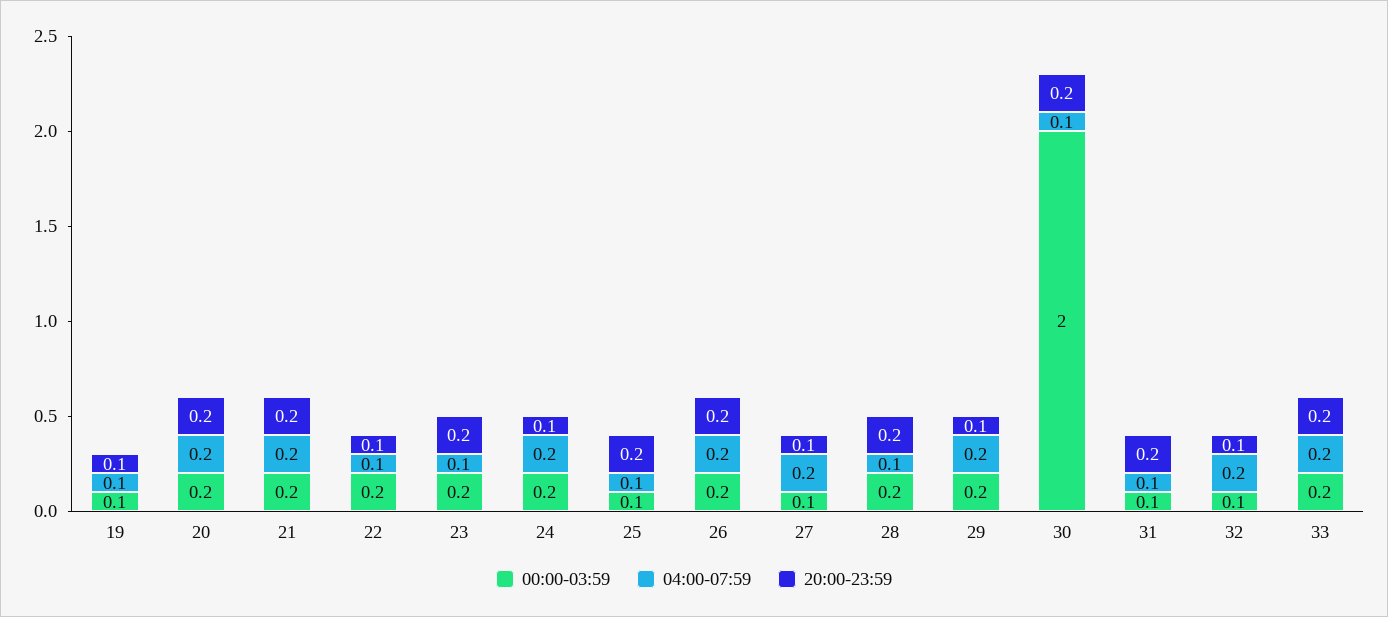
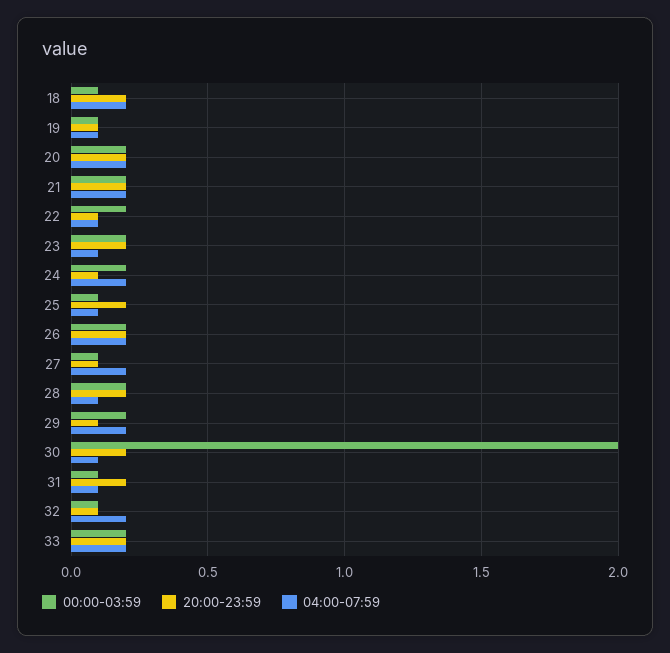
  {
    "00:00-03:59": {
      "19": 0.1,
      "20": 0.2,
      "21": 0.2,
      "22": 0.2,
      "23": 0.2,
      "24": 0.2,
      "25": 0.1,
      "26": 0.2,
      "27": 0.1,
      "28": 0.2,
      "29": 0.2,
      "30": 2,
      "31": 0.1,
      "32": 0.1,
-     "33": 0.2
+     "33": 0.2,
+     "18": 0.1
    },
    "04:00-07:59": {
      "19": 0.1,
      "20": 0.2,
      "21": 0.2,
      "22": 0.1,
      "23": 0.1,
      "24": 0.2,
      "25": 0.1,
      "26": 0.2,
      "27": 0.2,
      "28": 0.1,
      "29": 0.2,
      "30": 0.1,
      "31": 0.1,
      "32": 0.2,
-     "33": 0.2
+     "33": 0.2,
+     "18": 0.2
    },
    "20:00-23:59": {
      "19": 0.1,
      "20": 0.2,
      "21": 0.2,
      "22": 0.1,
      "23": 0.2,
      "24": 0.1,
      "25": 0.2,
      "26": 0.2,
      "27": 0.1,
      "28": 0.2,
      "29": 0.1,
      "30": 0.2,
      "31": 0.2,
      "32": 0.1,
-     "33": 0.2
+     "33": 0.2,
+     "18": 0.2
    }
  }

